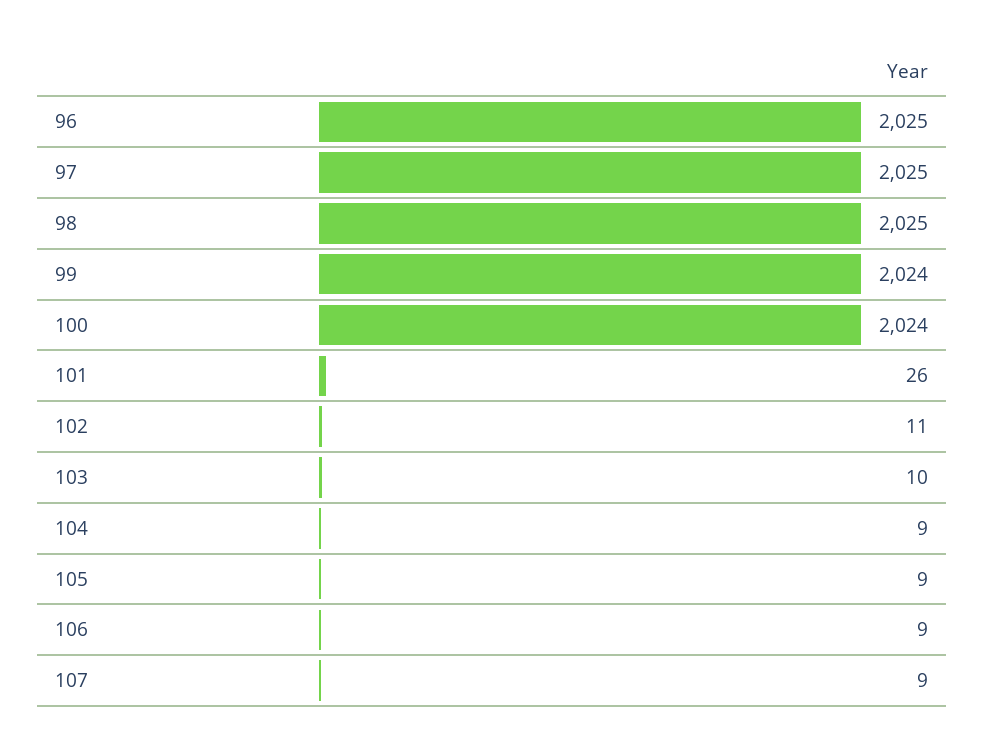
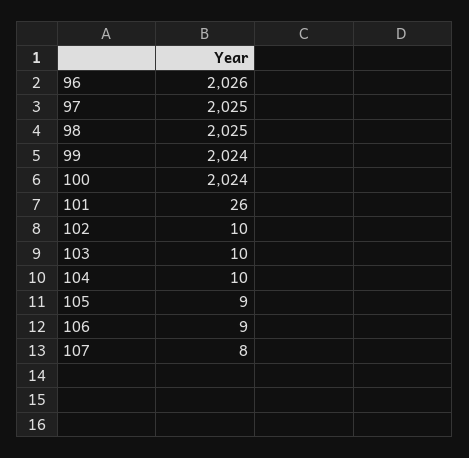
  {
-   "96": 2025,
+   "96": 2026,
    "97": 2025,
    "98": 2025,
    "99": 2024,
    "100": 2024,
    "101": 26,
-   "102": 11,
+   "102": 10,
    "103": 10,
-   "104": 9,
+   "104": 10,
    "105": 9,
    "106": 9,
-   "107": 9
+   "107": 8
  }

